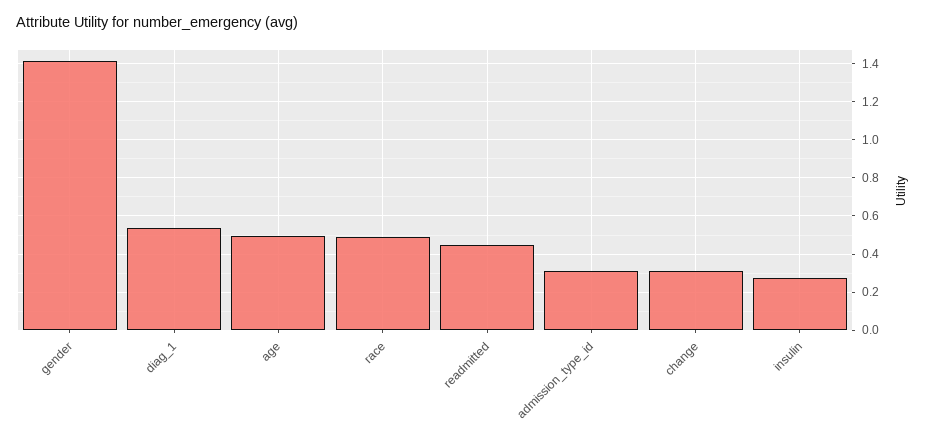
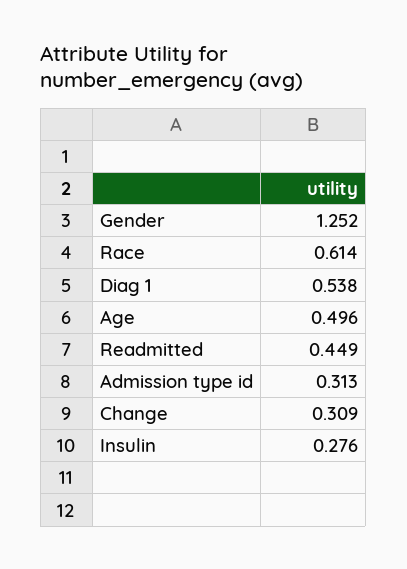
  {
-   "gender": 1.4,
+   "gender": 1.252,
    "diag_1": 0.538,
    "age": 0.496,
-   "race": 0.5,
+   "race": 0.614,
    "readmitted": 0.449,
    "admission_type_id": 0.313,
    "change": 0.309,
    "insulin": 0.276
  }

